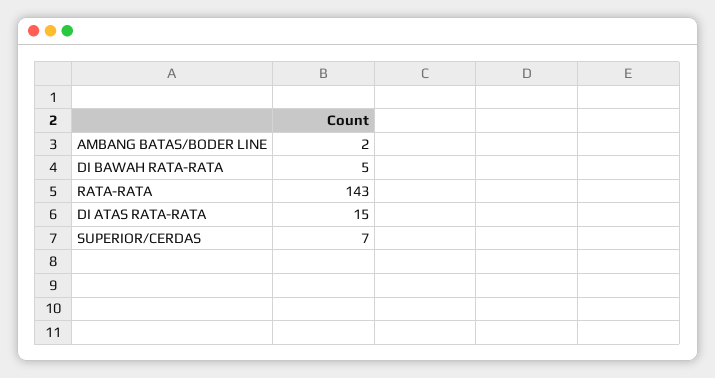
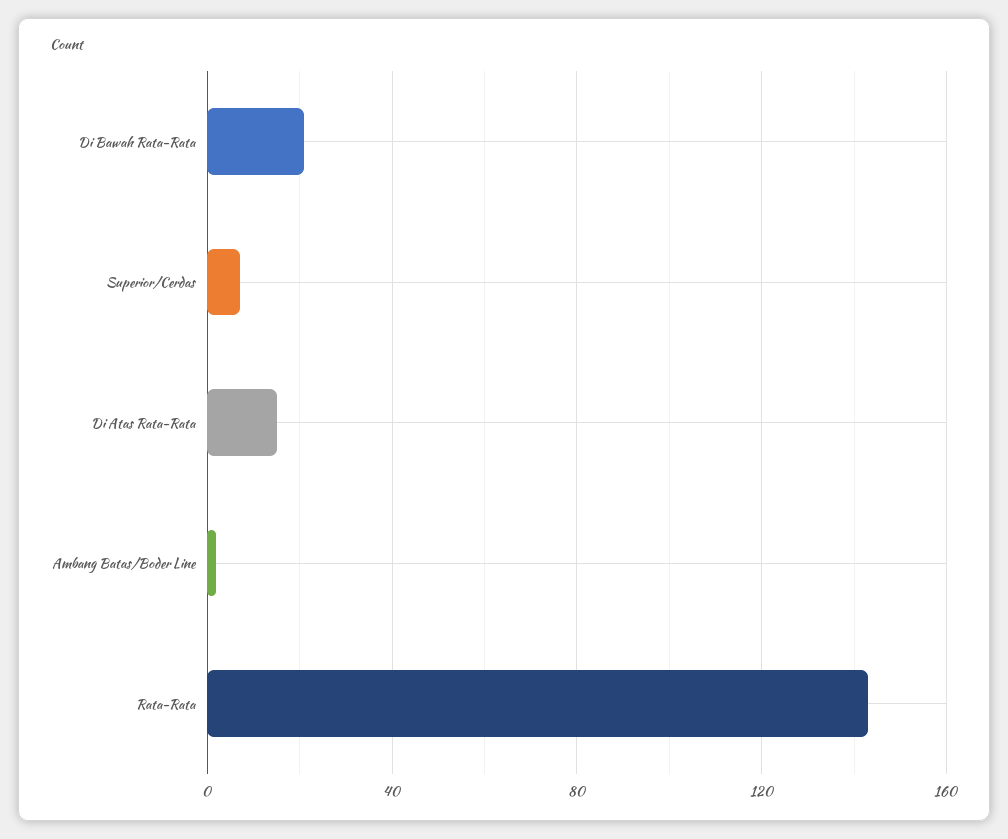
  {
    "AMBANG BATAS/BODER LINE": 2,
-   "DI BAWAH RATA-RATA": 5,
+   "DI BAWAH RATA-RATA": 20,
    "RATA-RATA": 143,
    "DI ATAS RATA-RATA": 15,
    "SUPERIOR/CERDAS": 7
  }

